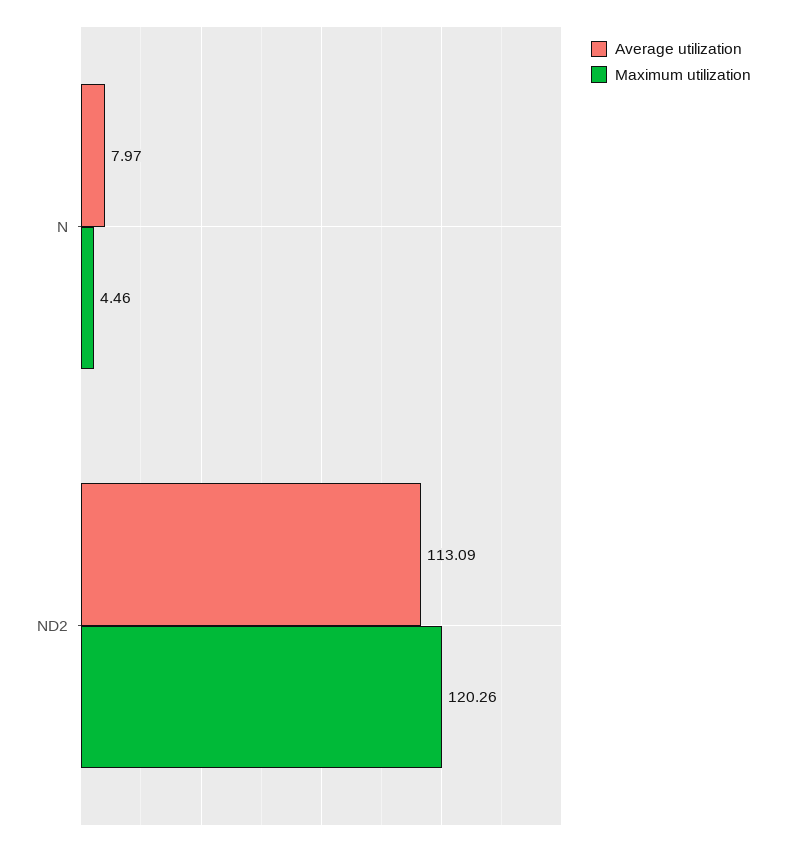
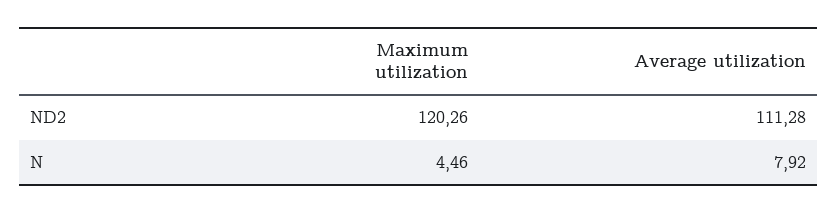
  {
    "Average utilization": {
-     "N": 7.97,
+     "N": 7.92,
-     "ND2": 113.09
+     "ND2": 111.28
    },
    "Maximum utilization": {
      "N": 4.46,
      "ND2": 120.26
    }
  }

